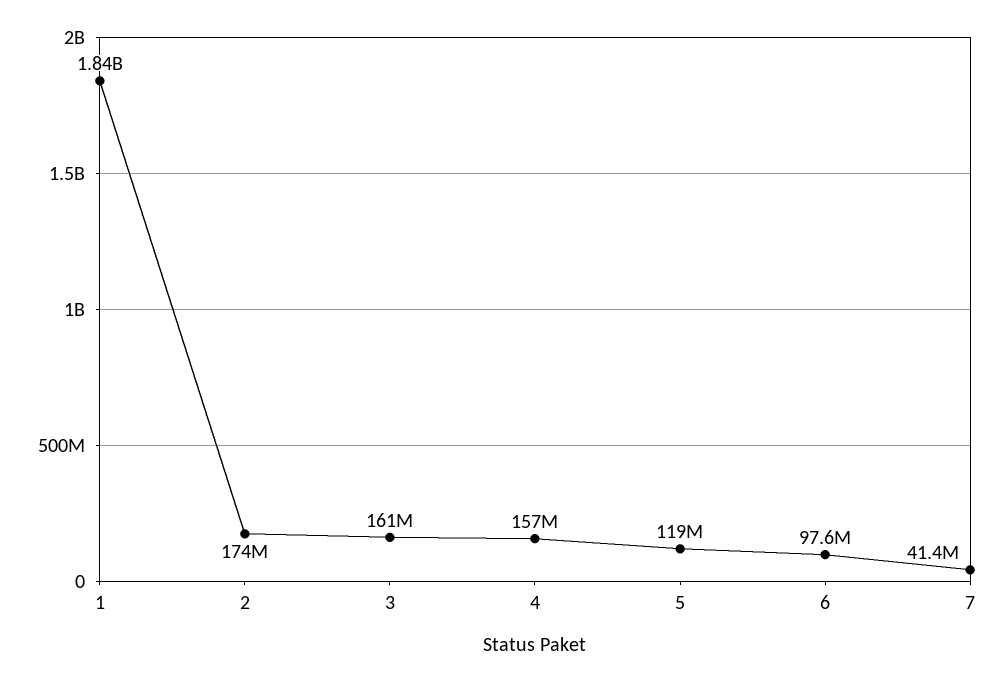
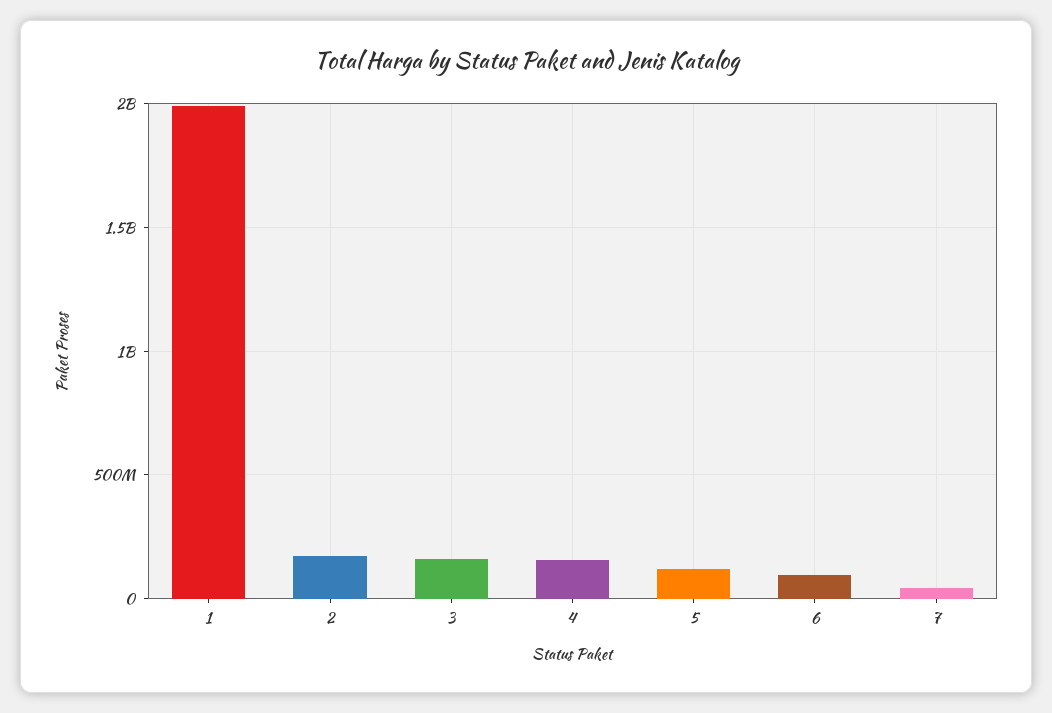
  {
-   "1": 1840000000,
+   "1": 2000000000,
    "2": 174000000,
    "3": 161000000,
    "4": 157000000,
    "5": 119000000,
    "6": 97600000,
    "7": 41400000
  }

